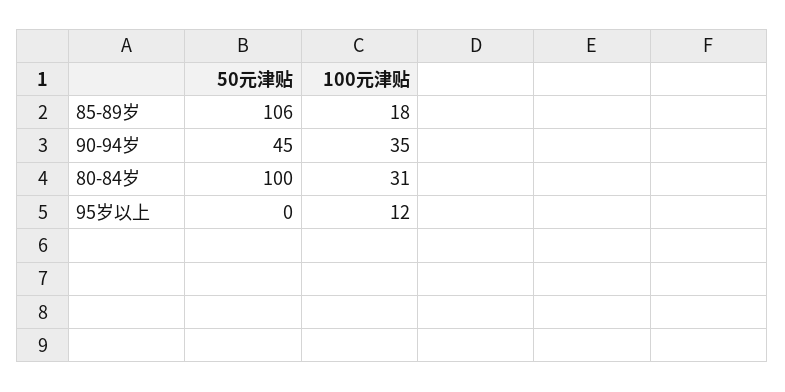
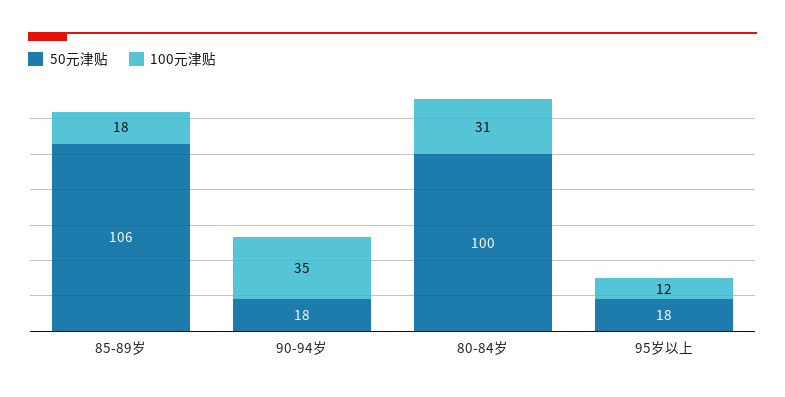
  {
    "50元津贴": {
      "85-89岁": 106,
-     "90-94岁": 45,
+     "90-94岁": 18,
      "80-84岁": 100,
-     "95岁以上": 0
+     "95岁以上": 18
    },
    "100元津贴": {
      "85-89岁": 18,
      "90-94岁": 35,
      "80-84岁": 31,
      "95岁以上": 12
    }
  }

